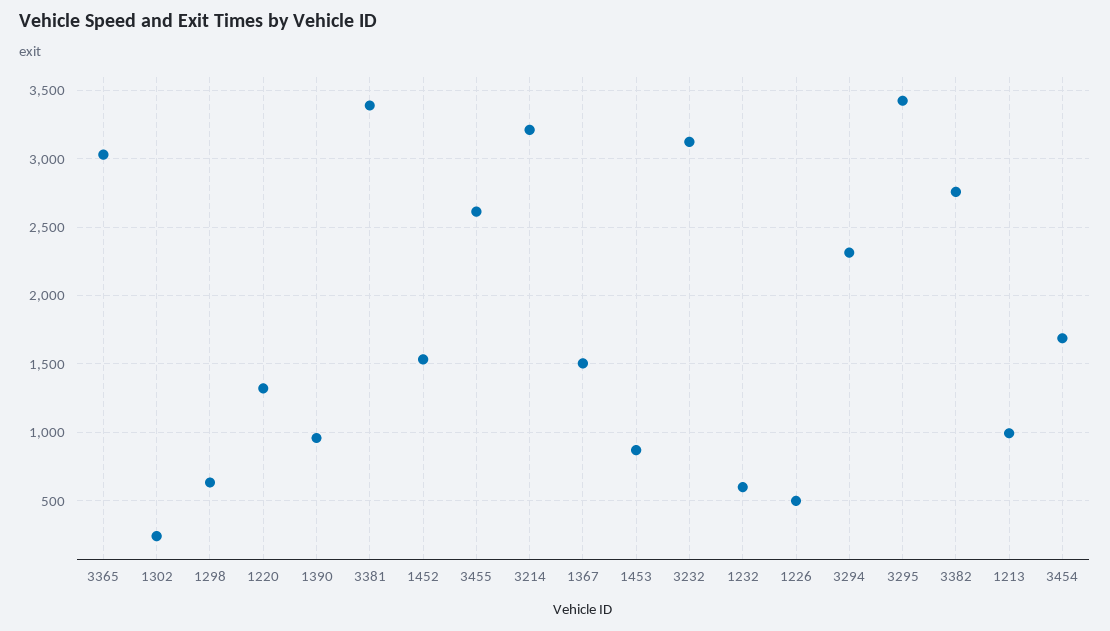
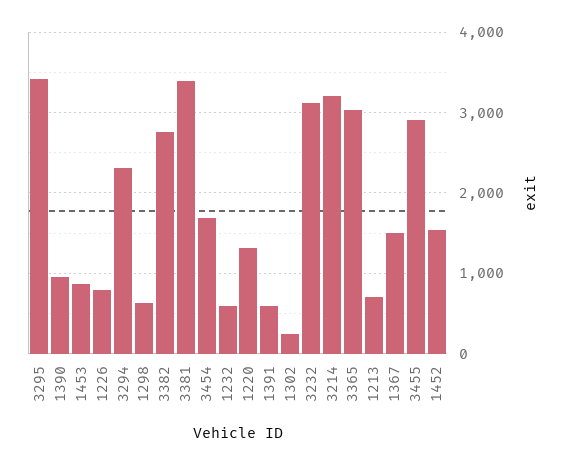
  {
    "3365": 3050,
    "1302": 250,
    "1298": 650,
    "1220": 1300,
    "1390": 950,
    "3381": 3400,
    "1452": 1550,
-   "3455": 2600,
+   "3455": 2900,
    "3214": 3200,
    "1367": 1500,
    "1453": 850,
    "3232": 3100,
    "1232": 600,
-   "1226": 500,
+   "1226": 800,
    "3294": 2300,
    "3295": 3400,
    "3382": 2750,
-   "1213": 1000,
+   "1213": 700,
-   "3454": 1700
+   "3454": 1700,
+   "1391": 600
  }

